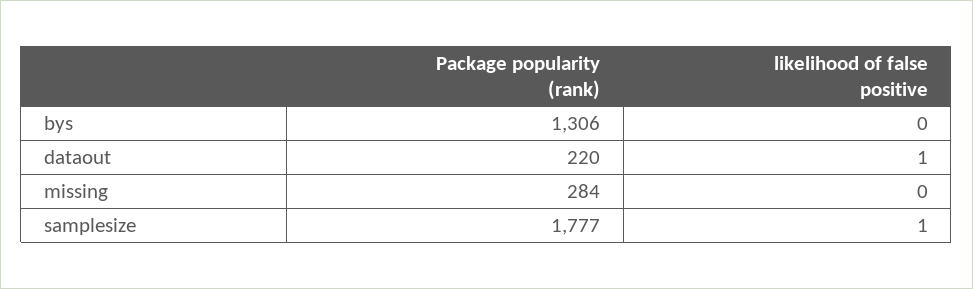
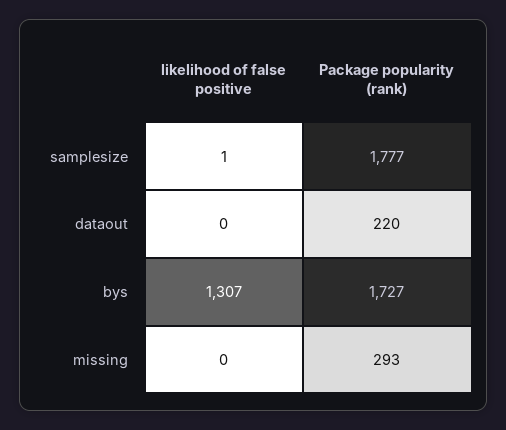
  {
    "Package popularity (rank)": {
-     "bys": 1306,
+     "bys": 1727,
      "dataout": 220,
-     "missing": 284,
+     "missing": 293,
      "samplesize": 1777
    },
    "likelihood of false positive": {
-     "bys": 0,
+     "bys": 1307,
-     "dataout": 1,
+     "dataout": 0,
      "missing": 0,
      "samplesize": 1
    }
  }

